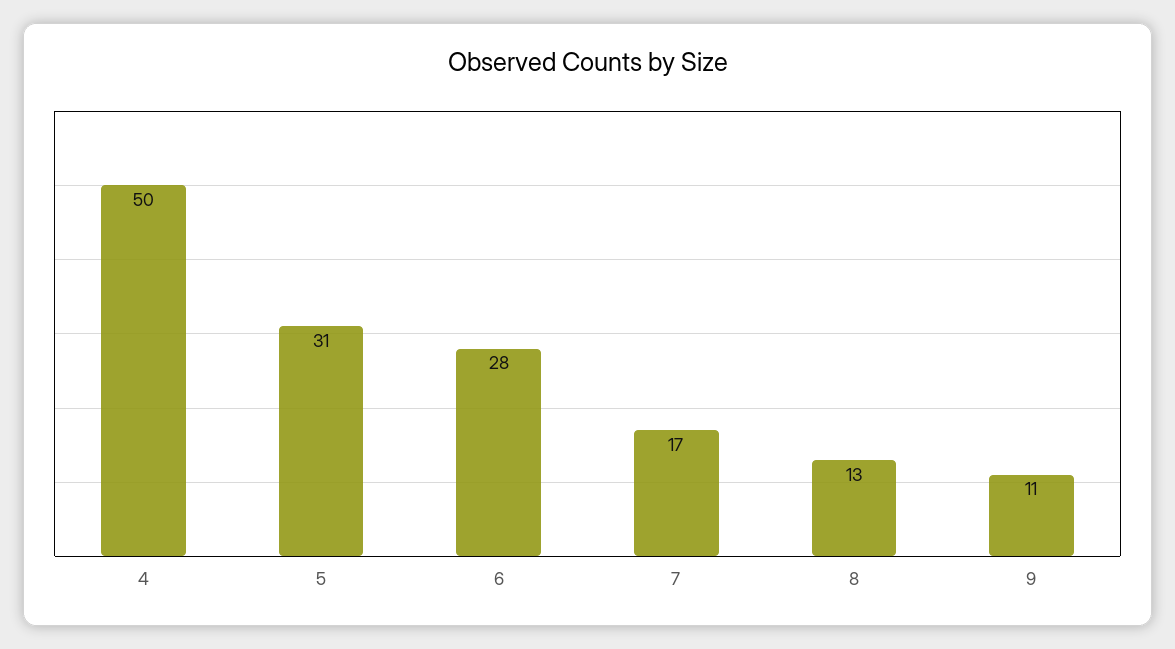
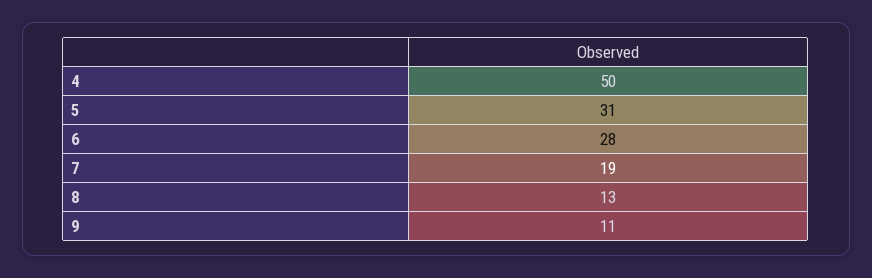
  {
    "4": 50,
    "5": 31,
    "6": 28,
-   "7": 17,
+   "7": 19,
    "8": 13,
    "9": 11
  }

